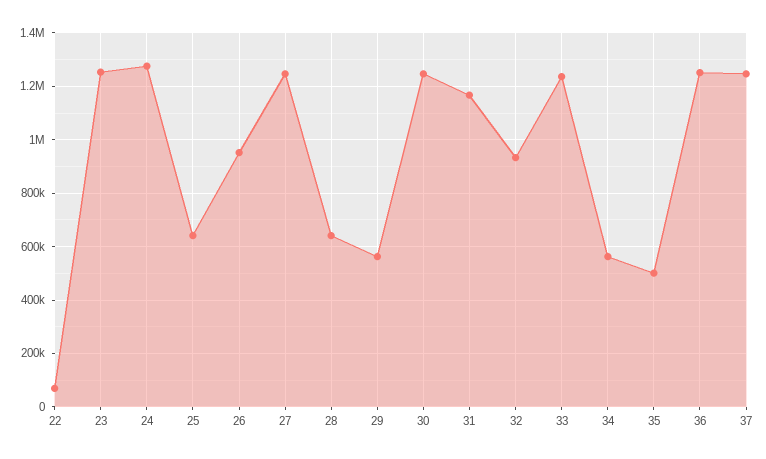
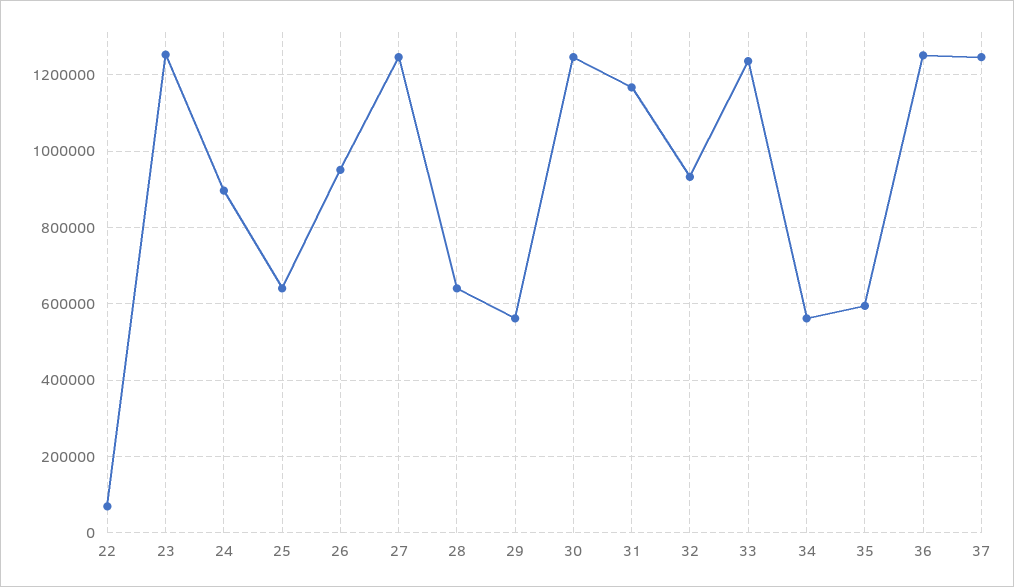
  {
    "22": 60000,
    "23": 1260000,
-   "24": 1275000,
+   "24": 900000,
    "25": 640000,
    "26": 960000,
    "27": 1240000,
    "28": 640000,
    "29": 560000,
    "30": 1240000,
    "31": 1160000,
    "32": 940000,
    "33": 1240000,
    "34": 560000,
-   "35": 500000,
+   "35": 600000,
    "36": 1260000,
    "37": 1240000
  }

